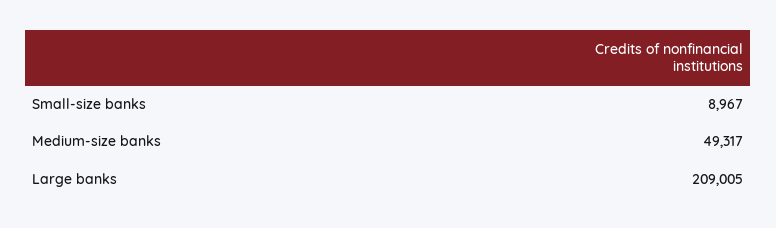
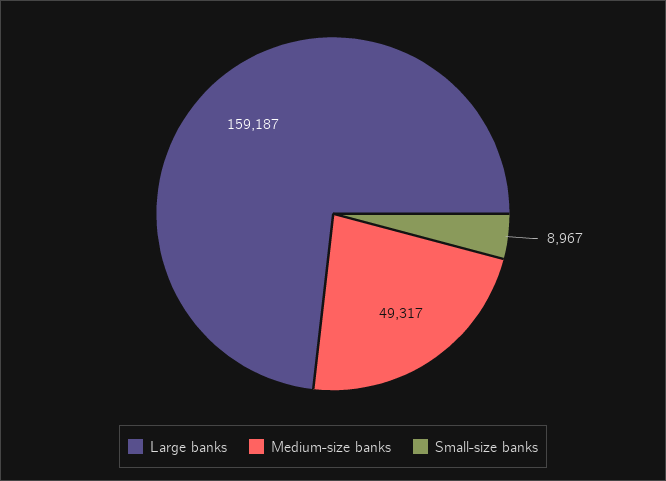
  {
    "Small-size banks": 8967,
    "Medium-size banks": 49317,
-   "Large banks": 209005
+   "Large banks": 159187
  }

